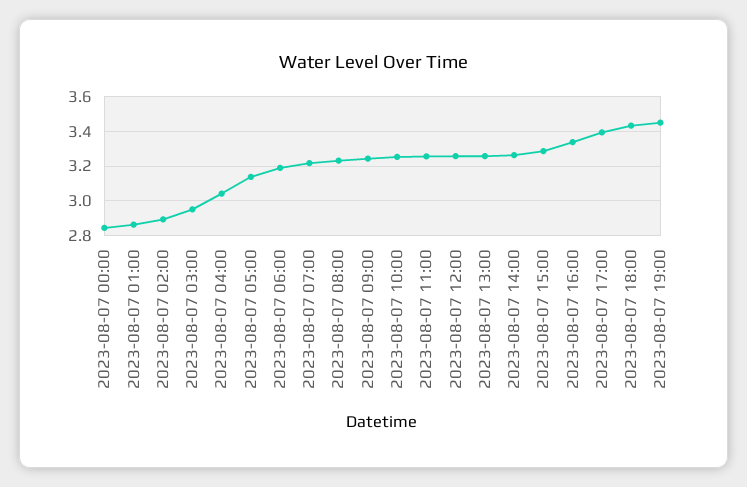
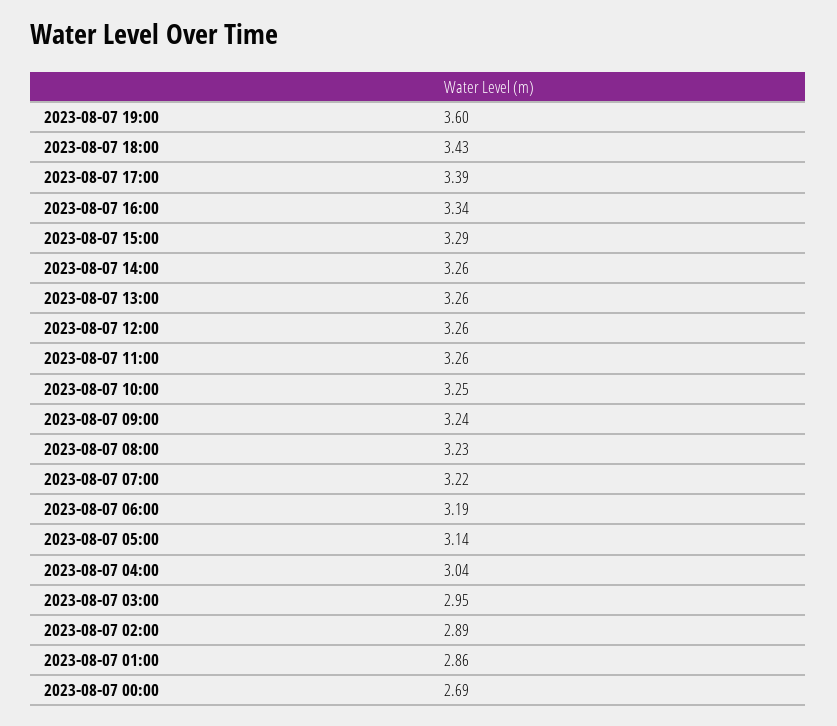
  {
-   "2023-08-07 00:00": 2.85,
+   "2023-08-07 00:00": 2.69,
    "2023-08-07 01:00": 2.86,
    "2023-08-07 02:00": 2.89,
    "2023-08-07 03:00": 2.95,
    "2023-08-07 04:00": 3.04,
    "2023-08-07 05:00": 3.14,
    "2023-08-07 06:00": 3.19,
    "2023-08-07 07:00": 3.22,
    "2023-08-07 08:00": 3.23,
    "2023-08-07 09:00": 3.24,
    "2023-08-07 10:00": 3.25,
    "2023-08-07 11:00": 3.26,
    "2023-08-07 12:00": 3.26,
    "2023-08-07 13:00": 3.26,
    "2023-08-07 14:00": 3.26,
    "2023-08-07 15:00": 3.29,
    "2023-08-07 16:00": 3.34,
    "2023-08-07 17:00": 3.39,
    "2023-08-07 18:00": 3.43,
-   "2023-08-07 19:00": 3.45
+   "2023-08-07 19:00": 3.6
  }

